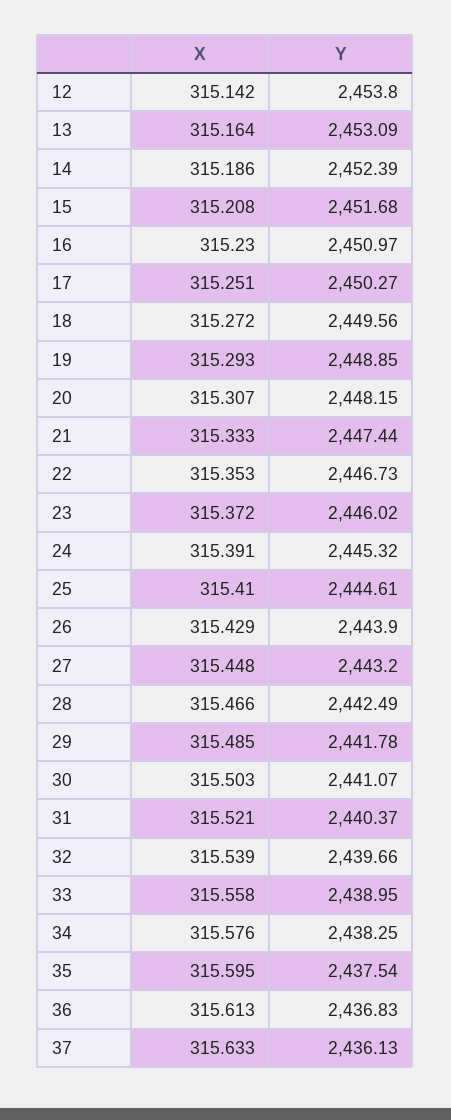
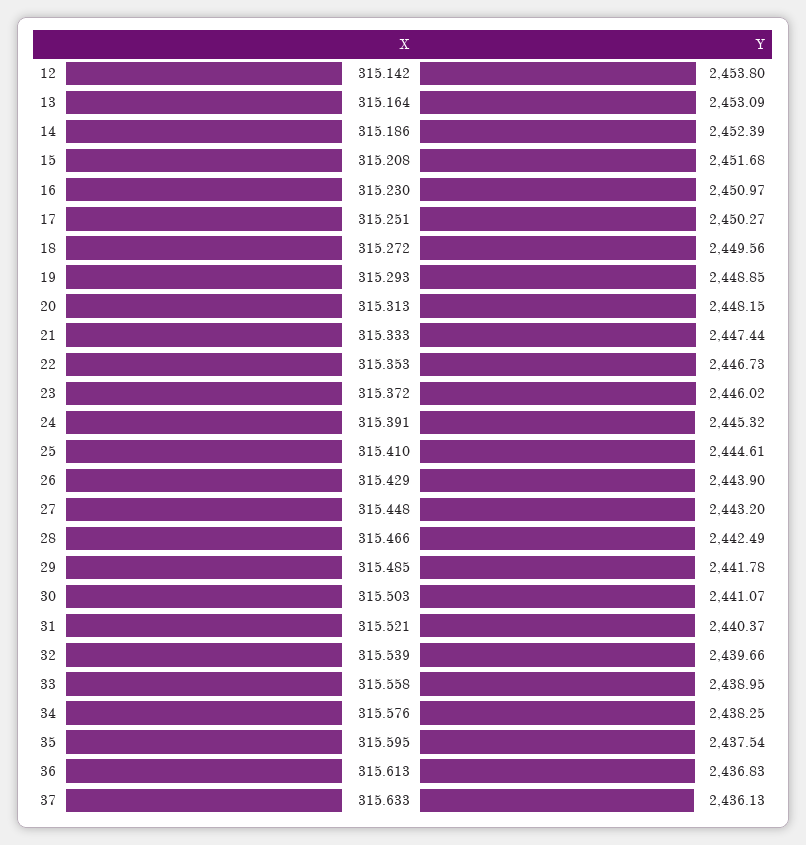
  {
    "X": {
      "12": 315.142,
      "13": 315.164,
      "14": 315.186,
      "15": 315.208,
      "16": 315.23,
      "17": 315.251,
      "18": 315.272,
      "19": 315.293,
-     "20": 315.307,
+     "20": 315.313,
      "21": 315.333,
      "22": 315.353,
      "23": 315.372,
      "24": 315.391,
      "25": 315.41,
      "26": 315.429,
      "27": 315.448,
      "28": 315.466,
      "29": 315.485,
      "30": 315.503,
      "31": 315.521,
      "32": 315.539,
      "33": 315.558,
      "34": 315.576,
      "35": 315.595,
      "36": 315.613,
      "37": 315.633
    },
    "Y": {
      "12": 2453.8,
      "13": 2453.09,
      "14": 2452.39,
      "15": 2451.68,
      "16": 2450.97,
      "17": 2450.27,
      "18": 2449.56,
      "19": 2448.85,
      "20": 2448.15,
      "21": 2447.44,
      "22": 2446.73,
      "23": 2446.02,
      "24": 2445.32,
      "25": 2444.61,
      "26": 2443.9,
      "27": 2443.2,
      "28": 2442.49,
      "29": 2441.78,
      "30": 2441.07,
      "31": 2440.37,
      "32": 2439.66,
      "33": 2438.95,
      "34": 2438.25,
      "35": 2437.54,
      "36": 2436.83,
      "37": 2436.13
    }
  }

